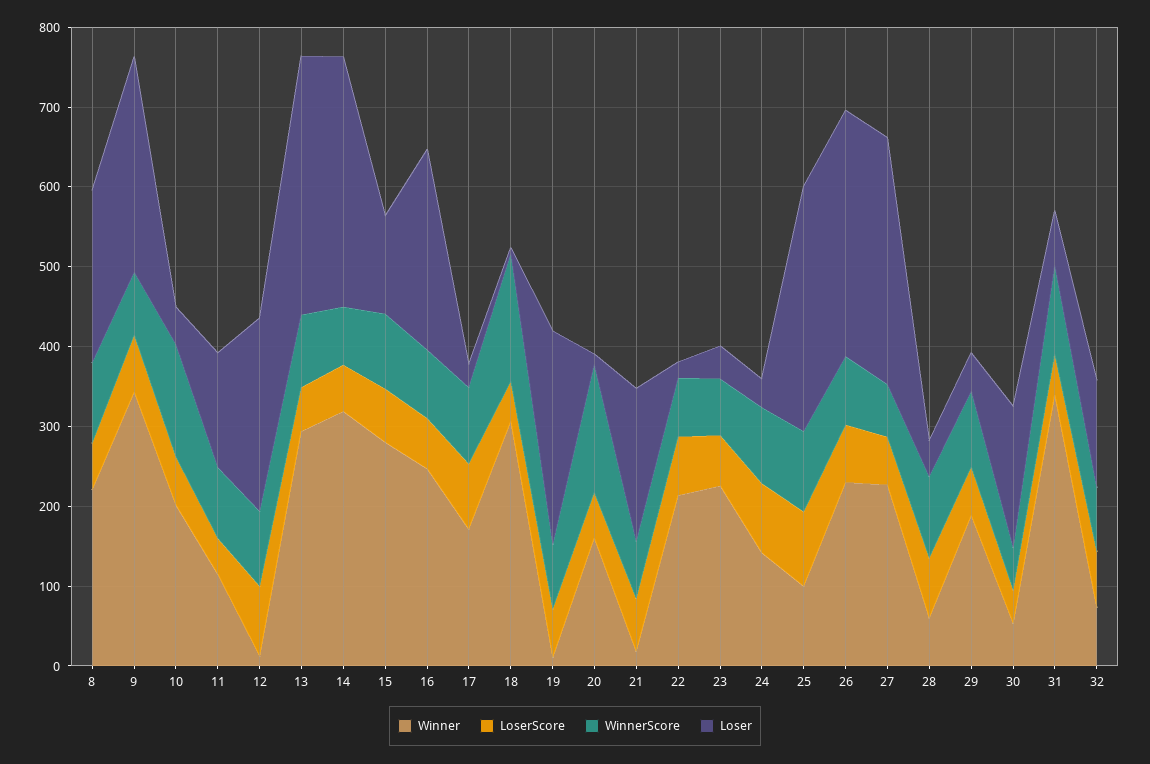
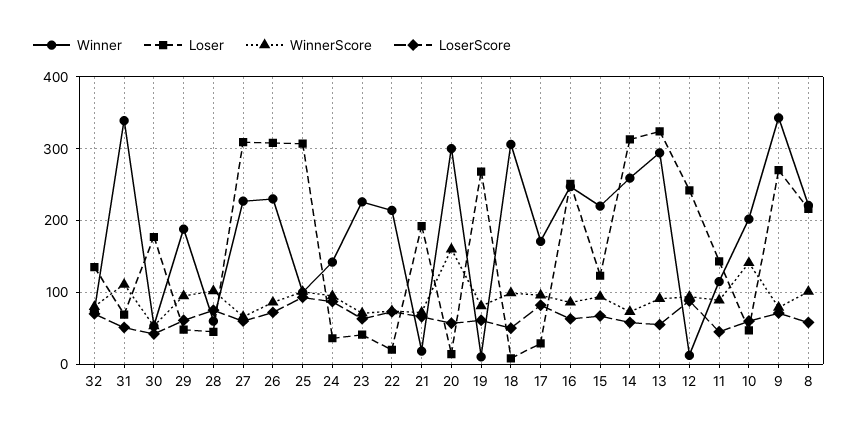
  {
    "Winner": {
      "8": 220,
      "9": 340,
      "10": 200,
      "11": 120,
      "12": 10,
      "13": 290,
-     "14": 320,
+     "14": 260,
-     "15": 280,
+     "15": 220,
      "16": 250,
      "17": 170,
      "18": 310,
      "19": 10,
-     "20": 160,
+     "20": 300,
      "21": 20,
      "22": 210,
      "23": 230,
      "24": 140,
      "25": 100,
      "26": 230,
      "27": 230,
      "28": 60,
      "29": 190,
      "30": 50,
      "31": 340,
      "32": 70
    },
    "LoserScore": {
      "8": 60,
      "9": 70,
      "10": 60,
      "11": 50,
      "12": 90,
      "13": 60,
      "14": 60,
      "15": 70,
      "16": 60,
      "17": 80,
      "18": 50,
      "19": 60,
      "20": 60,
      "21": 70,
      "22": 70,
      "23": 60,
      "24": 90,
      "25": 90,
      "26": 70,
      "27": 60,
      "28": 80,
      "29": 60,
      "30": 40,
      "31": 50,
      "32": 70
    },
    "WinnerScore": {
      "8": 100,
      "9": 80,
      "10": 140,
      "11": 90,
      "12": 90,
      "13": 90,
      "14": 70,
      "15": 90,
      "16": 90,
      "17": 100,
-     "18": 160,
+     "18": 100,
      "19": 80,
      "20": 160,
      "21": 70,
      "22": 70,
      "23": 70,
      "24": 100,
      "25": 100,
      "26": 90,
      "27": 70,
      "28": 100,
      "29": 100,
      "30": 50,
      "31": 110,
      "32": 80
    },
    "Loser": {
      "8": 220,
      "9": 270,
      "10": 50,
      "11": 140,
      "12": 240,
      "13": 320,
      "14": 310,
      "15": 120,
      "16": 250,
      "17": 30,
      "18": 10,
      "19": 270,
      "20": 10,
      "21": 190,
      "22": 20,
      "23": 40,
      "24": 40,
      "25": 310,
      "26": 310,
      "27": 310,
      "28": 50,
      "29": 50,
      "30": 180,
      "31": 70,
      "32": 140
    }
  }

